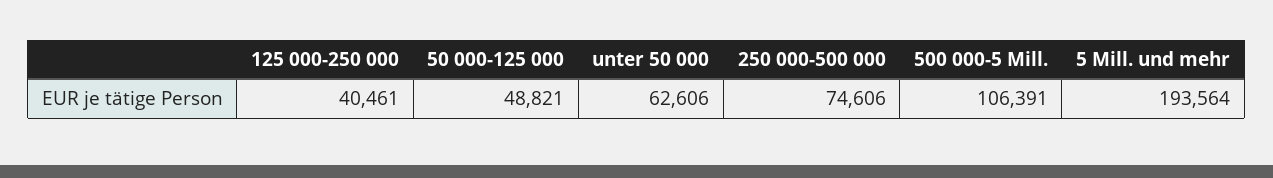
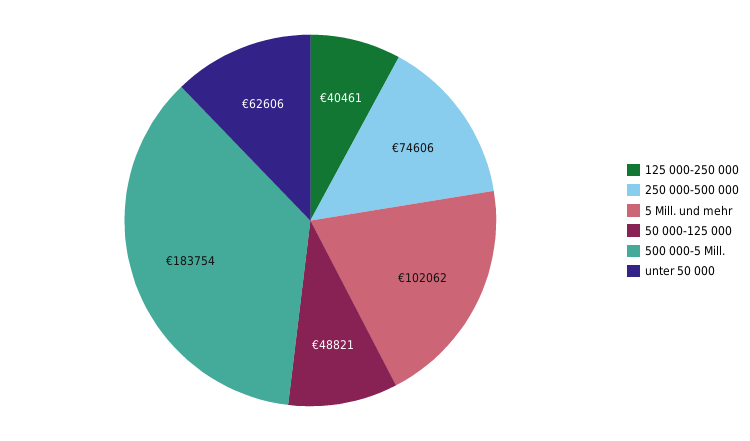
  {
    "125 000-250 000": 40461,
    "50 000-125 000": 48821,
    "unter 50 000": 62606,
    "250 000-500 000": 74606,
-   "500 000-5 Mill.": 106391,
+   "500 000-5 Mill.": 183754,
-   "5 Mill. und mehr": 193564
+   "5 Mill. und mehr": 102062
  }

